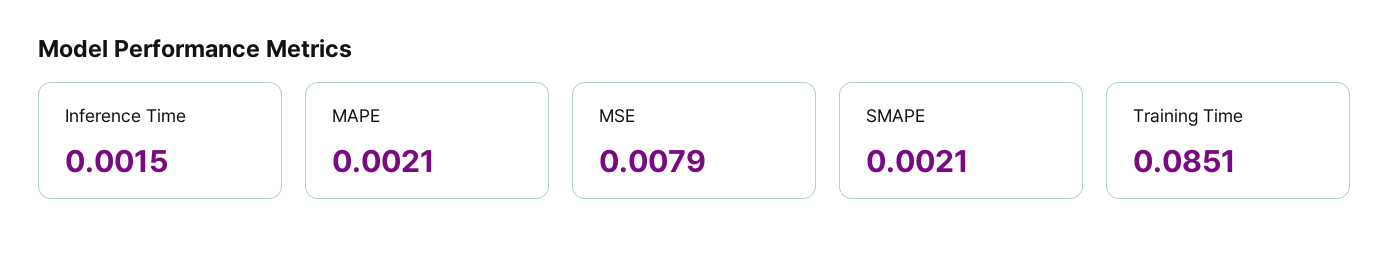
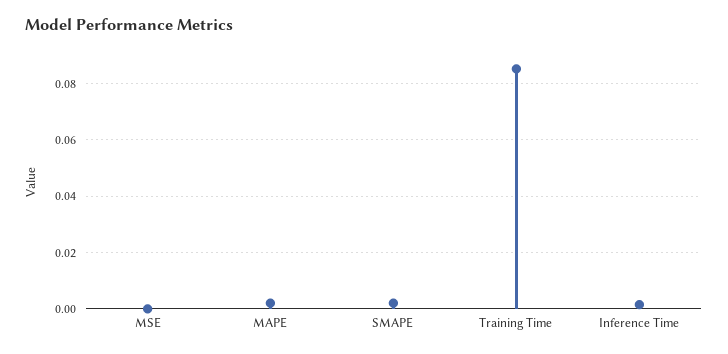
  {
    "Inference Time": 0.0015,
    "MAPE": 0.0021,
-   "MSE": 0.0079,
+   "MSE": 0,
    "SMAPE": 0.0021,
    "Training Time": 0.0851
  }

